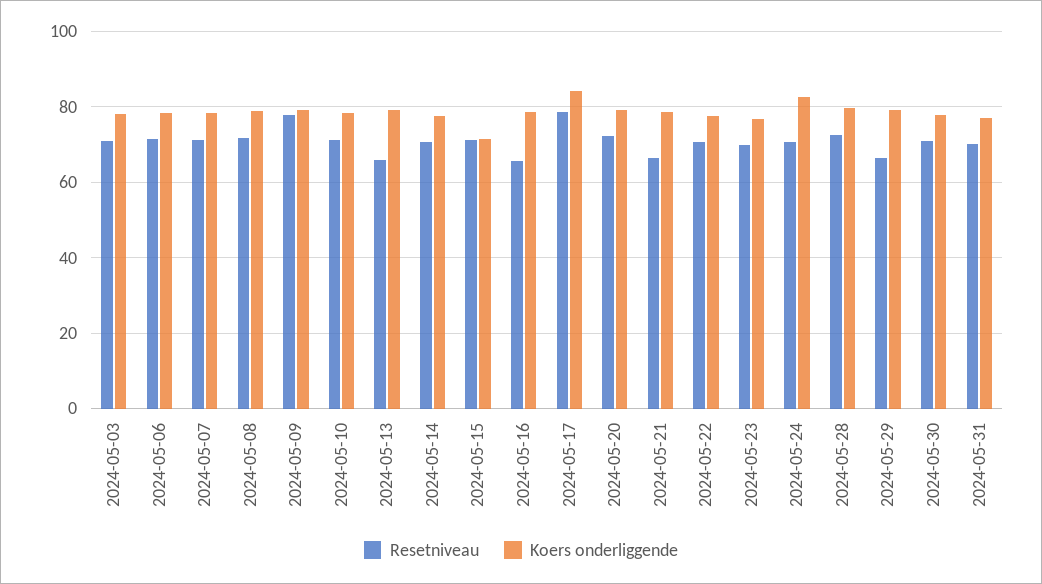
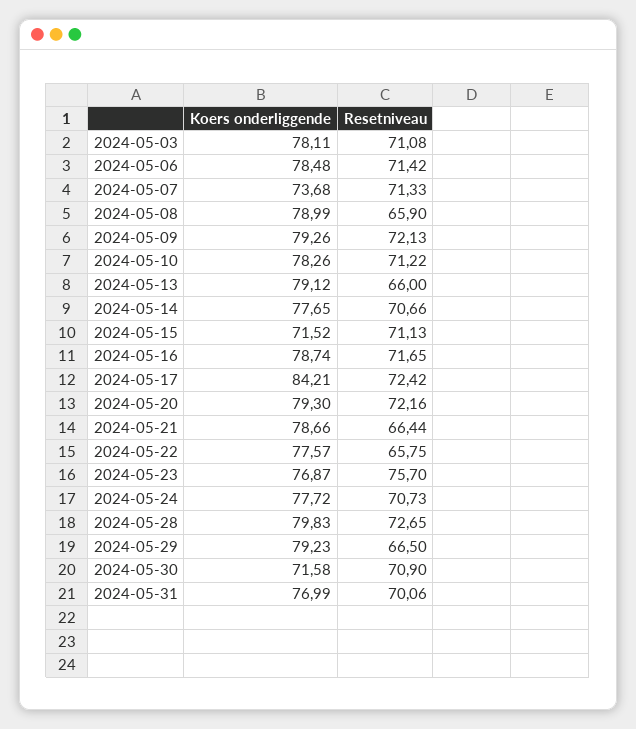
  {
    "Resetniveau": {
      "2024-05-03": 71.08,
      "2024-05-06": 71.42,
      "2024-05-07": 71.33,
-     "2024-05-08": 72,
+     "2024-05-08": 65.9,
-     "2024-05-09": 78,
+     "2024-05-09": 72.13,
      "2024-05-10": 71.22,
      "2024-05-13": 66,
      "2024-05-14": 70.66,
      "2024-05-15": 71.13,
-     "2024-05-16": 66,
+     "2024-05-16": 71.65,
-     "2024-05-17": 78,
+     "2024-05-17": 72.42,
      "2024-05-20": 72.16,
      "2024-05-21": 66.44,
-     "2024-05-22": 70,
+     "2024-05-22": 65.75,
-     "2024-05-23": 70,
+     "2024-05-23": 75.7,
      "2024-05-24": 70.73,
      "2024-05-28": 72.65,
      "2024-05-29": 66.5,
      "2024-05-30": 70.9,
      "2024-05-31": 70.06
    },
    "Koers onderliggende": {
      "2024-05-03": 78.11,
      "2024-05-06": 78.48,
-     "2024-05-07": 78,
+     "2024-05-07": 73.68,
      "2024-05-08": 78.99,
      "2024-05-09": 79.26,
      "2024-05-10": 78.26,
      "2024-05-13": 79.12,
      "2024-05-14": 77.65,
      "2024-05-15": 71.52,
      "2024-05-16": 78.74,
      "2024-05-17": 84.21,
      "2024-05-20": 79.3,
      "2024-05-21": 78.66,
      "2024-05-22": 77.57,
      "2024-05-23": 76.87,
-     "2024-05-24": 82,
+     "2024-05-24": 77.72,
      "2024-05-28": 79.83,
      "2024-05-29": 79.23,
-     "2024-05-30": 78,
+     "2024-05-30": 71.58,
      "2024-05-31": 76.99
    }
  }

